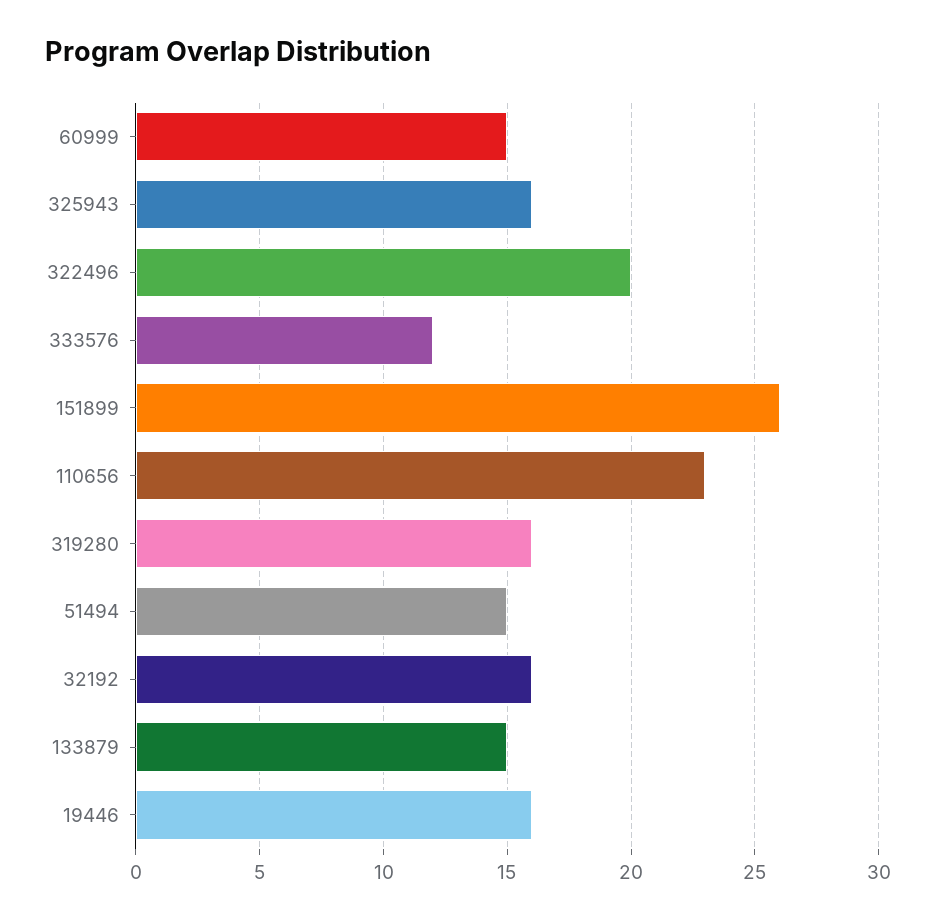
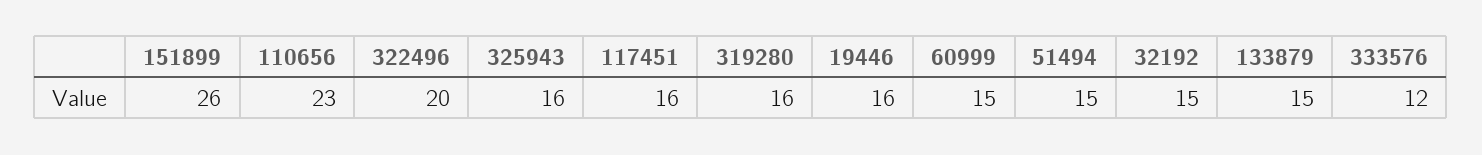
  {
    "60999": 15,
    "325943": 16,
    "322496": 20,
    "333576": 12,
    "151899": 26,
    "110656": 23,
    "319280": 16,
    "51494": 15,
-   "32192": 16,
+   "32192": 15,
    "133879": 15,
-   "19446": 16
+   "19446": 16,
+   "117451": 16
  }

